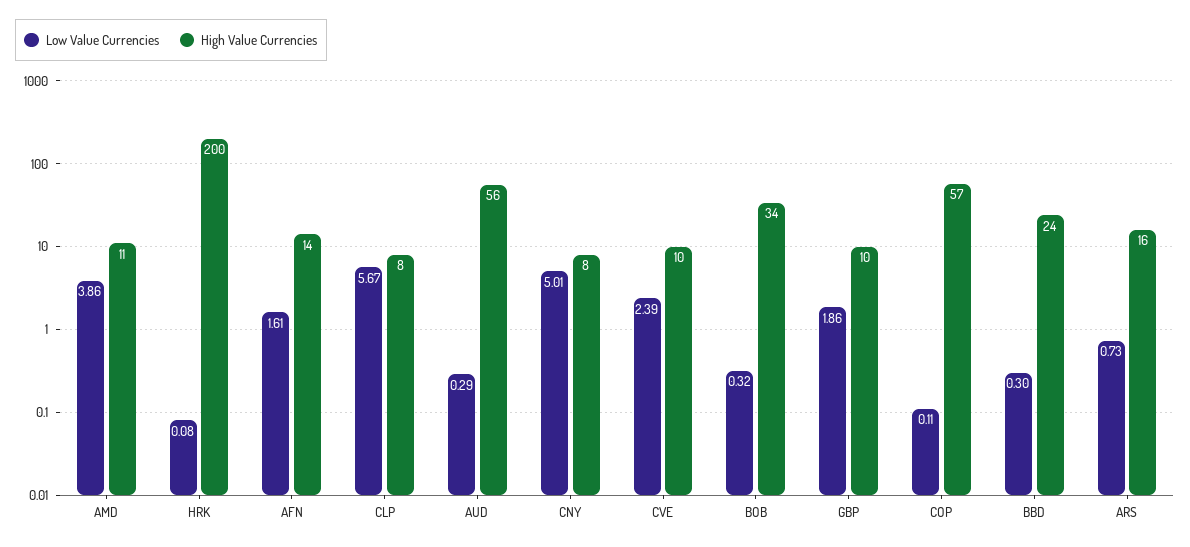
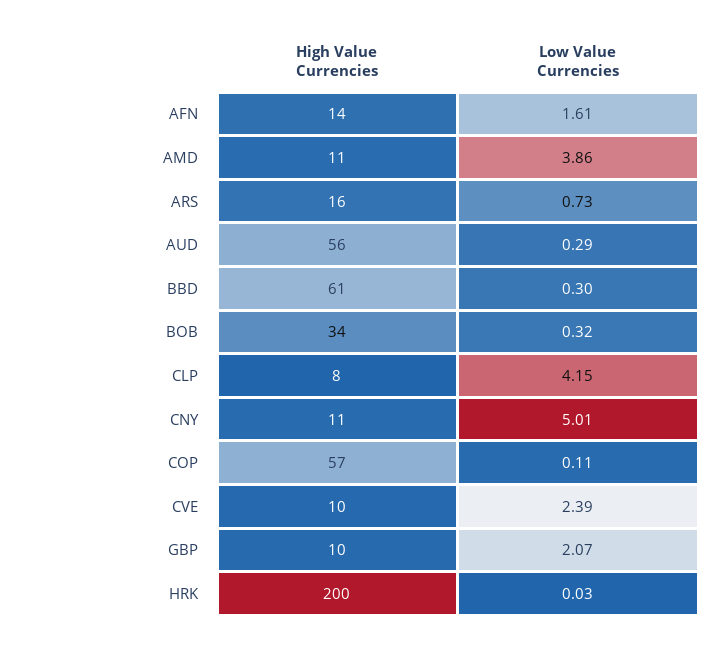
  {
    "Low Value Currencies": {
      "AMD": 3.86,
-     "HRK": 0.08,
+     "HRK": 0.03,
      "AFN": 1.61,
-     "CLP": 5.67,
+     "CLP": 4.15,
      "AUD": 0.29,
      "CNY": 5.01,
      "CVE": 2.39,
      "BOB": 0.32,
-     "GBP": 1.86,
+     "GBP": 2.07,
      "COP": 0.11,
      "BBD": 0.3,
      "ARS": 0.73
    },
    "High Value Currencies": {
      "AMD": 11,
      "HRK": 200,
      "AFN": 14,
      "CLP": 8,
      "AUD": 56,
-     "CNY": 8,
+     "CNY": 11,
      "CVE": 10,
      "BOB": 34,
      "GBP": 10,
      "COP": 57,
-     "BBD": 24,
+     "BBD": 61,
      "ARS": 16
    }
  }

